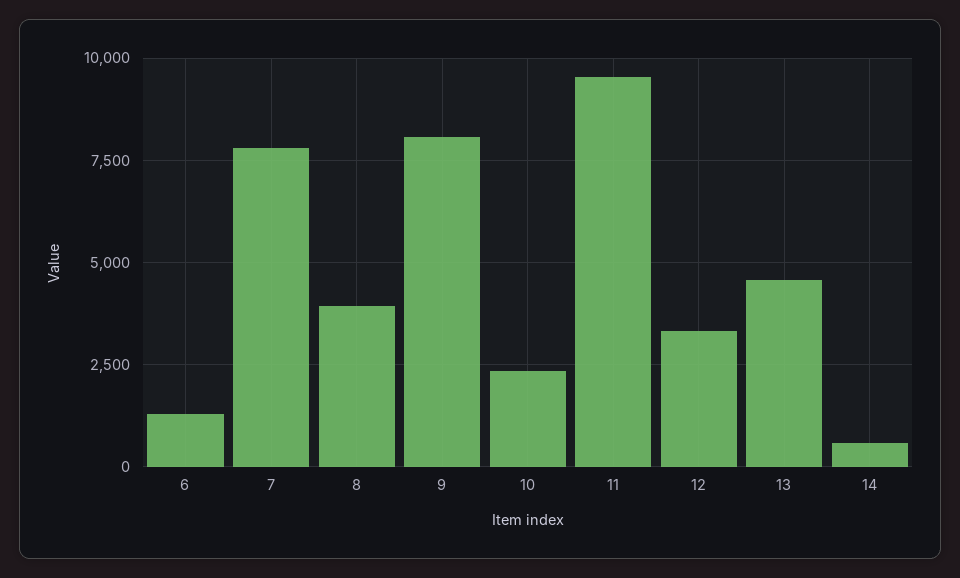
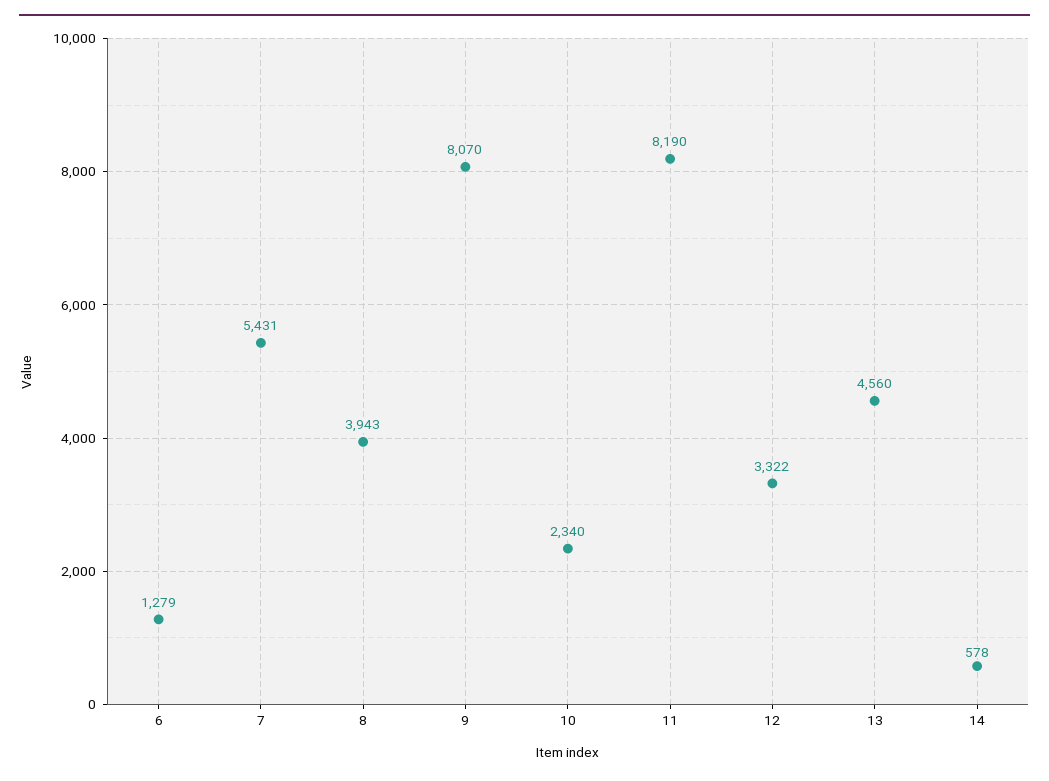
  {
    "6": 1279,
-   "7": 7750,
+   "7": 5431,
    "8": 3943,
    "9": 8070,
    "10": 2340,
-   "11": 9500,
+   "11": 8190,
    "12": 3322,
    "13": 4560,
    "14": 578
  }

